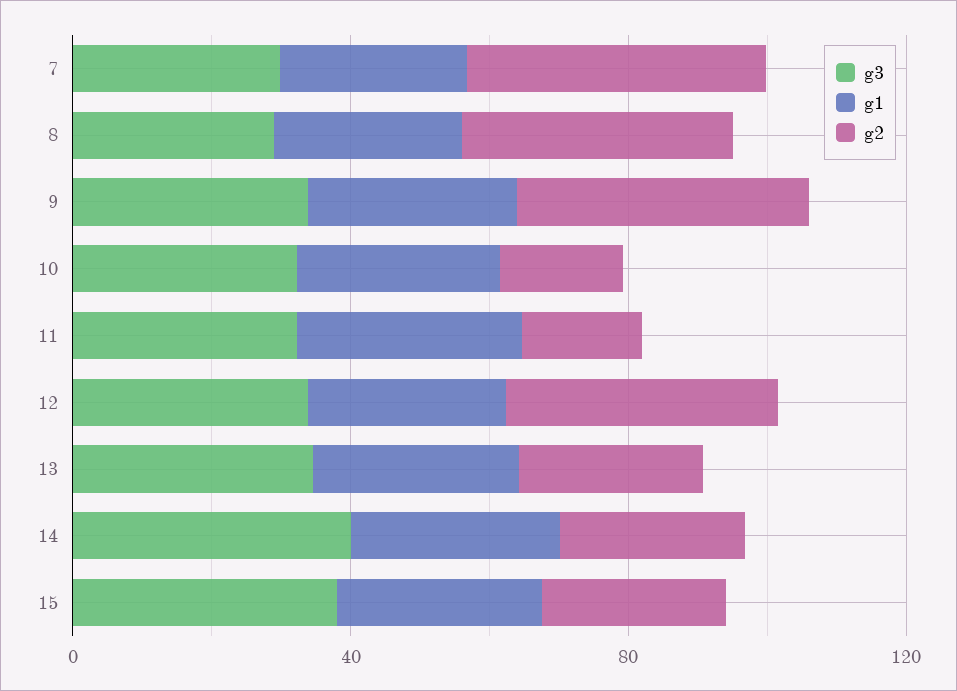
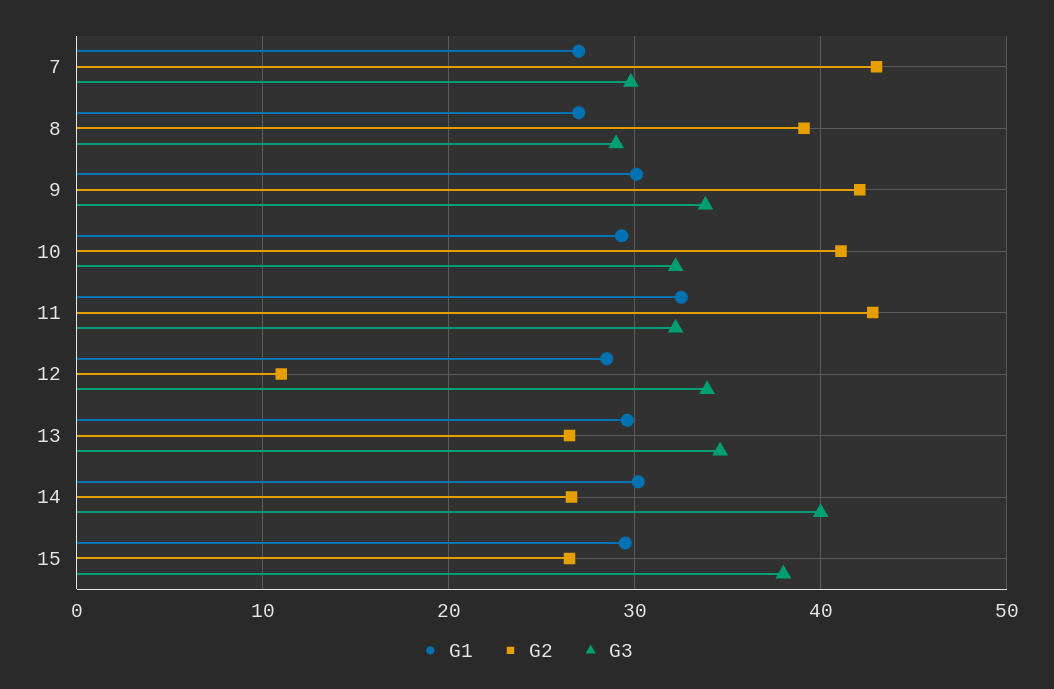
  {
    "g3": {
      "7": 30,
      "8": 29,
      "9": 34,
      "10": 32,
      "11": 32,
      "12": 34,
      "13": 35,
      "14": 40,
      "15": 38
    },
    "g1": {
      "7": 27,
      "8": 27,
      "9": 30,
      "10": 29,
      "11": 33,
      "12": 29,
      "13": 30,
      "14": 30,
      "15": 30
    },
    "g2": {
      "7": 43,
      "8": 39,
      "9": 42,
-     "10": 20,
+     "10": 41,
-     "11": 20,
+     "11": 43,
-     "12": 40,
+     "12": 11,
      "13": 27,
      "14": 27,
      "15": 27
    }
  }

